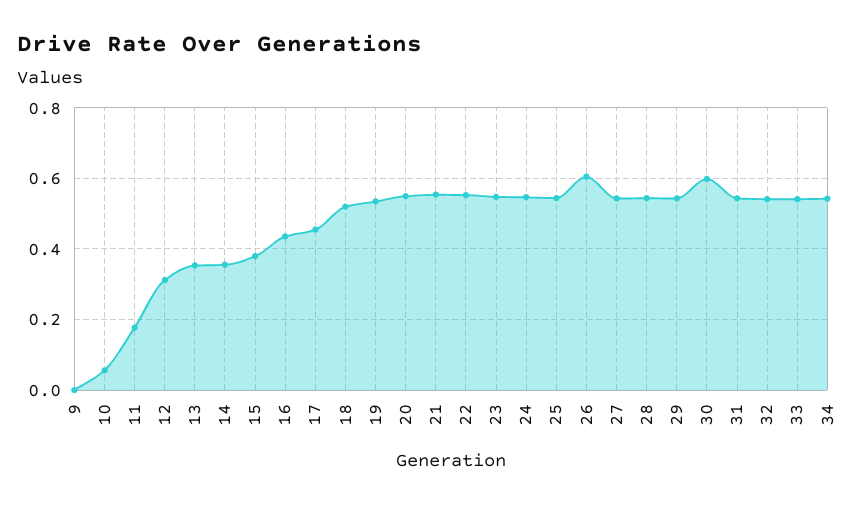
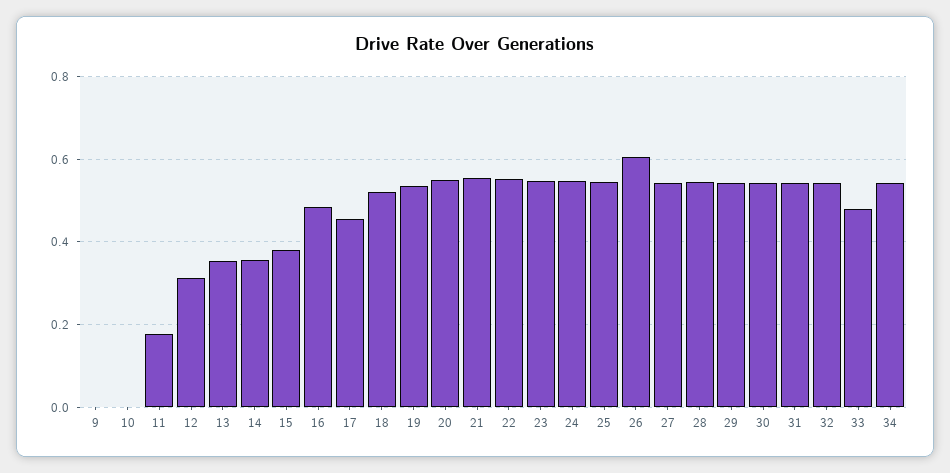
  {
    "9": 0,
-   "10": 0.06,
+   "10": 0,
    "11": 0.18,
    "12": 0.32,
    "13": 0.36,
    "14": 0.36,
    "15": 0.38,
-   "16": 0.44,
+   "16": 0.48,
    "17": 0.46,
    "18": 0.52,
    "19": 0.54,
    "20": 0.54,
    "21": 0.56,
    "22": 0.56,
    "23": 0.54,
    "24": 0.54,
    "25": 0.54,
    "26": 0.6,
    "27": 0.54,
    "28": 0.54,
    "29": 0.54,
-   "30": 0.6,
+   "30": 0.54,
    "31": 0.54,
    "32": 0.54,
-   "33": 0.54,
+   "33": 0.48,
    "34": 0.54
  }

